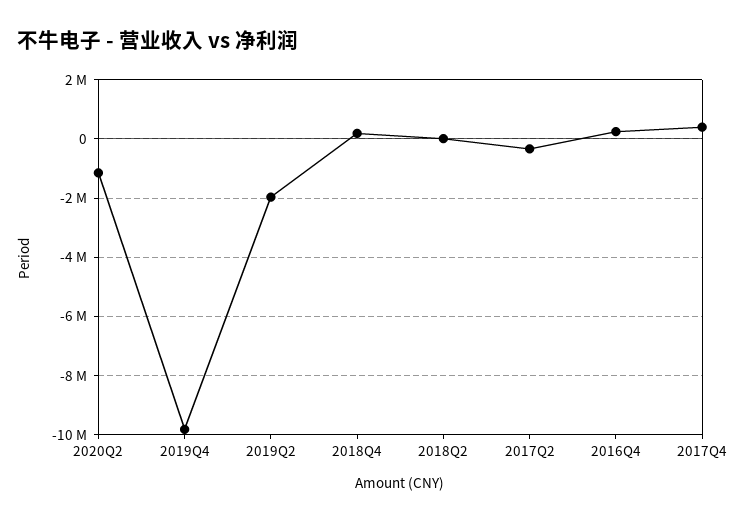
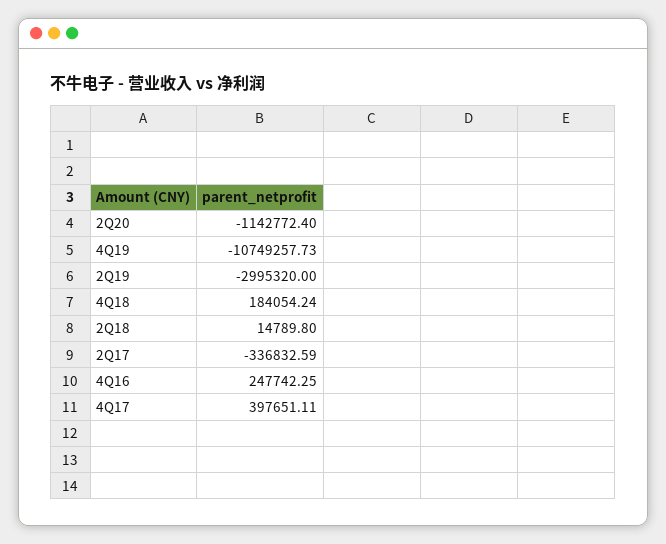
  {
    "2020Q2": -1142772.4,
-   "2019Q4": -9750000,
+   "2019Q4": -10749257.73,
-   "2019Q2": -2000000,
+   "2019Q2": -2995320,
    "2018Q4": 184054.24,
    "2018Q2": 14789.8,
    "2017Q2": -336832.59,
    "2016Q4": 247742.25,
    "2017Q4": 397651.11
  }

